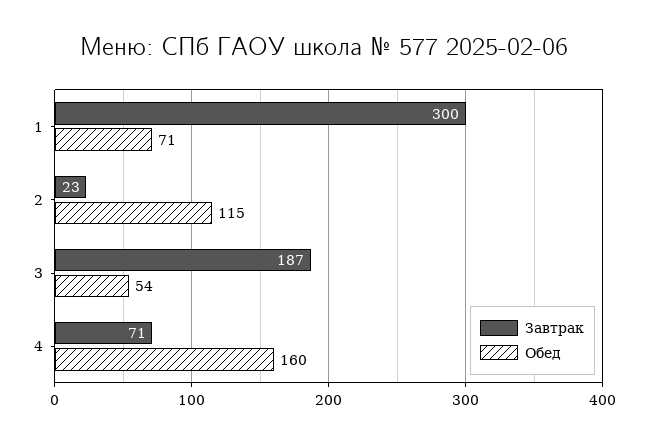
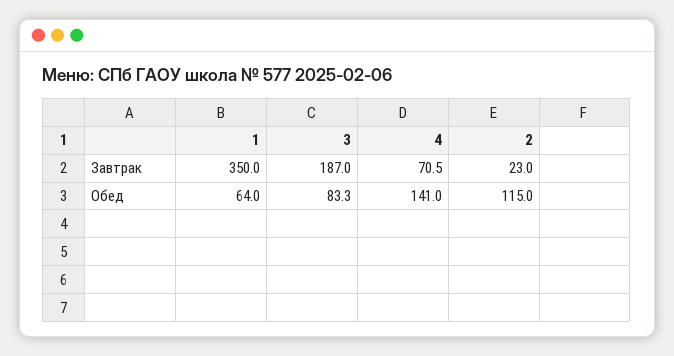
  {
    "Завтрак": {
-     "1": 300,
+     "1": 350,
      "2": 23,
      "3": 187,
      "4": 70.5
    },
    "Обед": {
-     "1": 71,
+     "1": 64,
      "2": 115,
-     "3": 54,
+     "3": 83.3,
-     "4": 160
+     "4": 141
    }
  }

